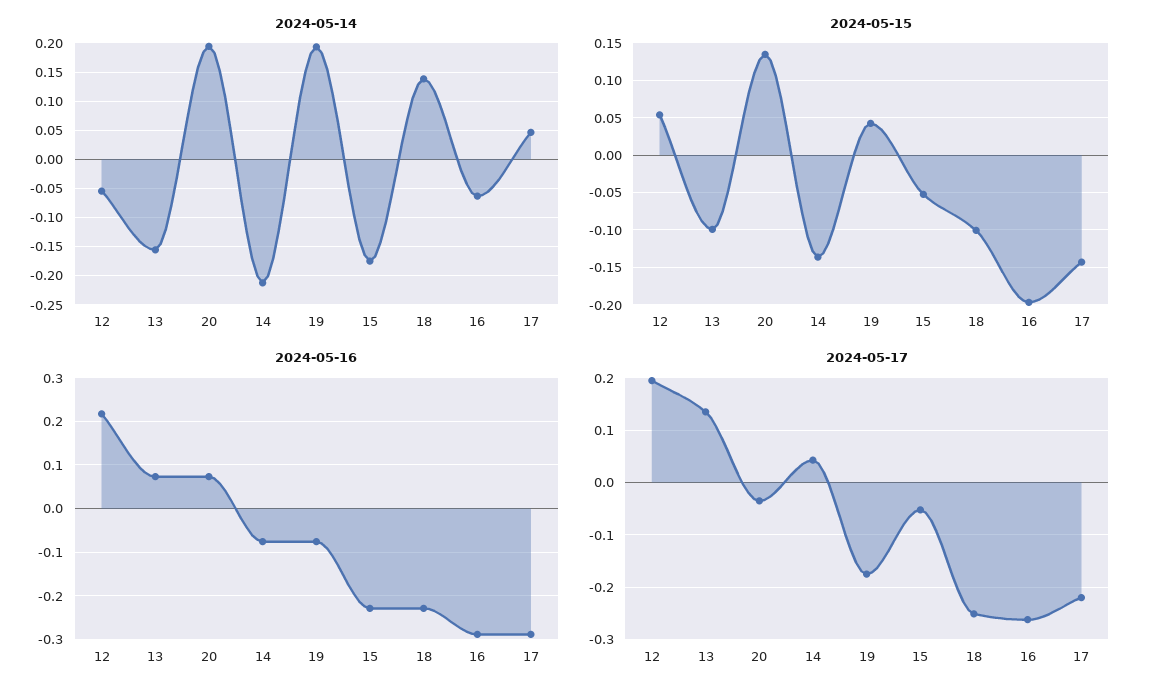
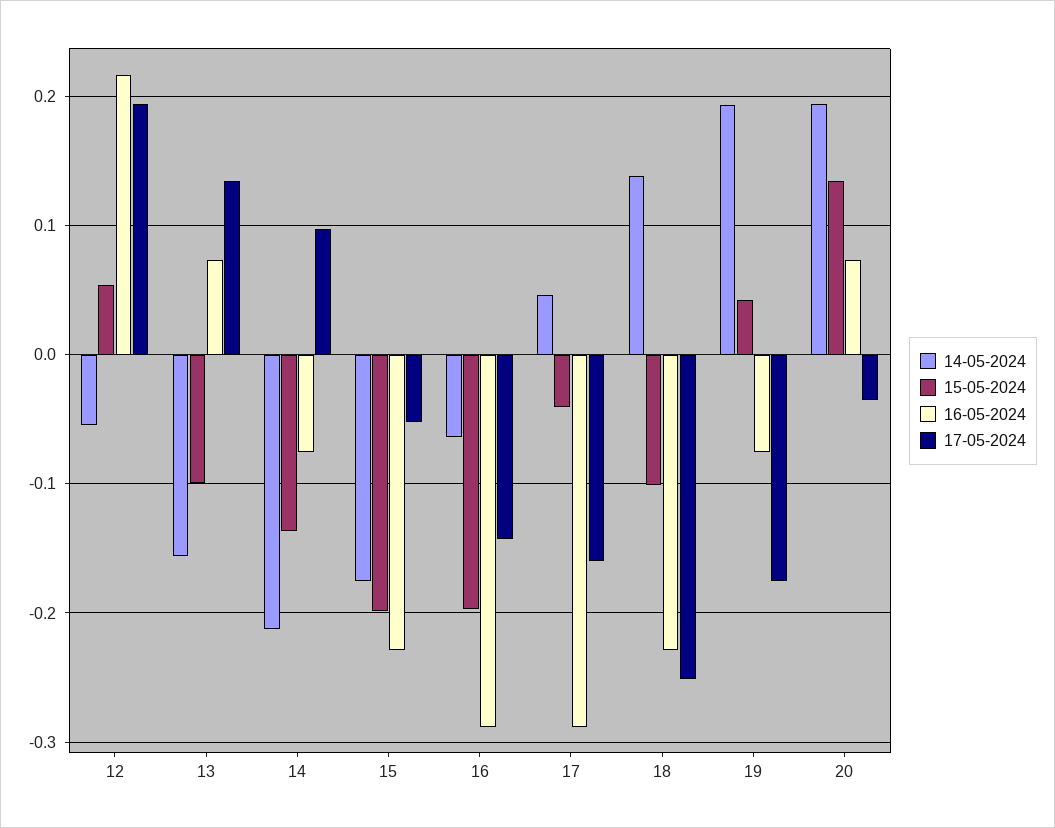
  {
    "2024-05-14": {
      "12": -0.05,
      "13": -0.16,
      "20": 0.19,
      "14": -0.21,
      "19": 0.19,
      "15": -0.18,
      "18": 0.14,
      "16": -0.06,
      "17": 0.05
    },
    "2024-05-15": {
      "12": 0.05,
      "13": -0.1,
      "20": 0.13,
      "14": -0.14,
      "19": 0.04,
-     "15": -0.05,
+     "15": -0.2,
      "18": -0.1,
      "16": -0.2,
-     "17": -0.14
+     "17": -0.04
    },
    "2024-05-16": {
      "12": 0.22,
      "13": 0.07,
      "20": 0.07,
      "14": -0.08,
      "19": -0.08,
      "15": -0.23,
      "18": -0.23,
      "16": -0.29,
      "17": -0.29
    },
    "2024-05-17": {
      "12": 0.19,
      "13": 0.13,
      "20": -0.04,
-     "14": 0.04,
+     "14": 0.1,
      "19": -0.18,
      "15": -0.05,
      "18": -0.25,
-     "16": -0.26,
+     "16": -0.14,
-     "17": -0.22
+     "17": -0.16
    }
  }

